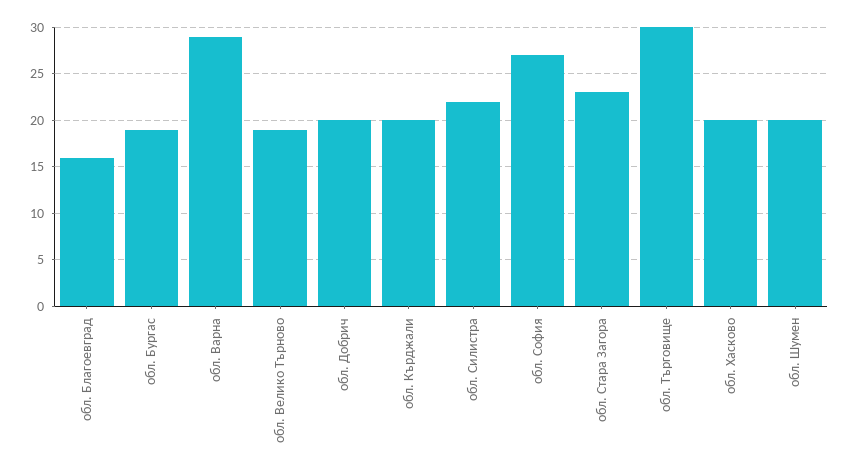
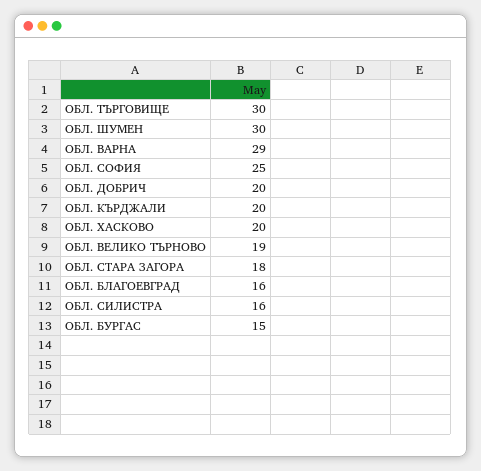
  {
    "обл. Благоевград": 16,
-   "обл. Бургас": 19,
+   "обл. Бургас": 15,
    "обл. Варна": 29,
    "обл. Велико Търново": 19,
    "обл. Добрич": 20,
    "обл. Кърджали": 20,
-   "обл. Силистра": 22,
+   "обл. Силистра": 16,
-   "обл. София": 27,
+   "обл. София": 25,
-   "обл. Стара Загора": 23,
+   "обл. Стара Загора": 18,
    "обл. Търговище": 30,
    "обл. Хасково": 20,
-   "обл. Шумен": 20
+   "обл. Шумен": 30
  }

